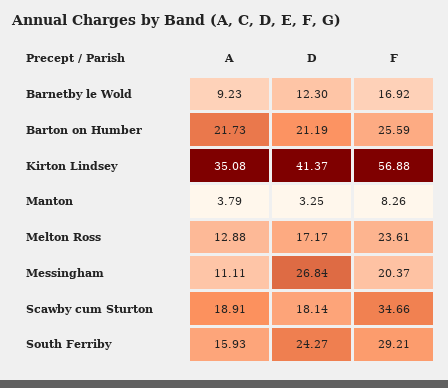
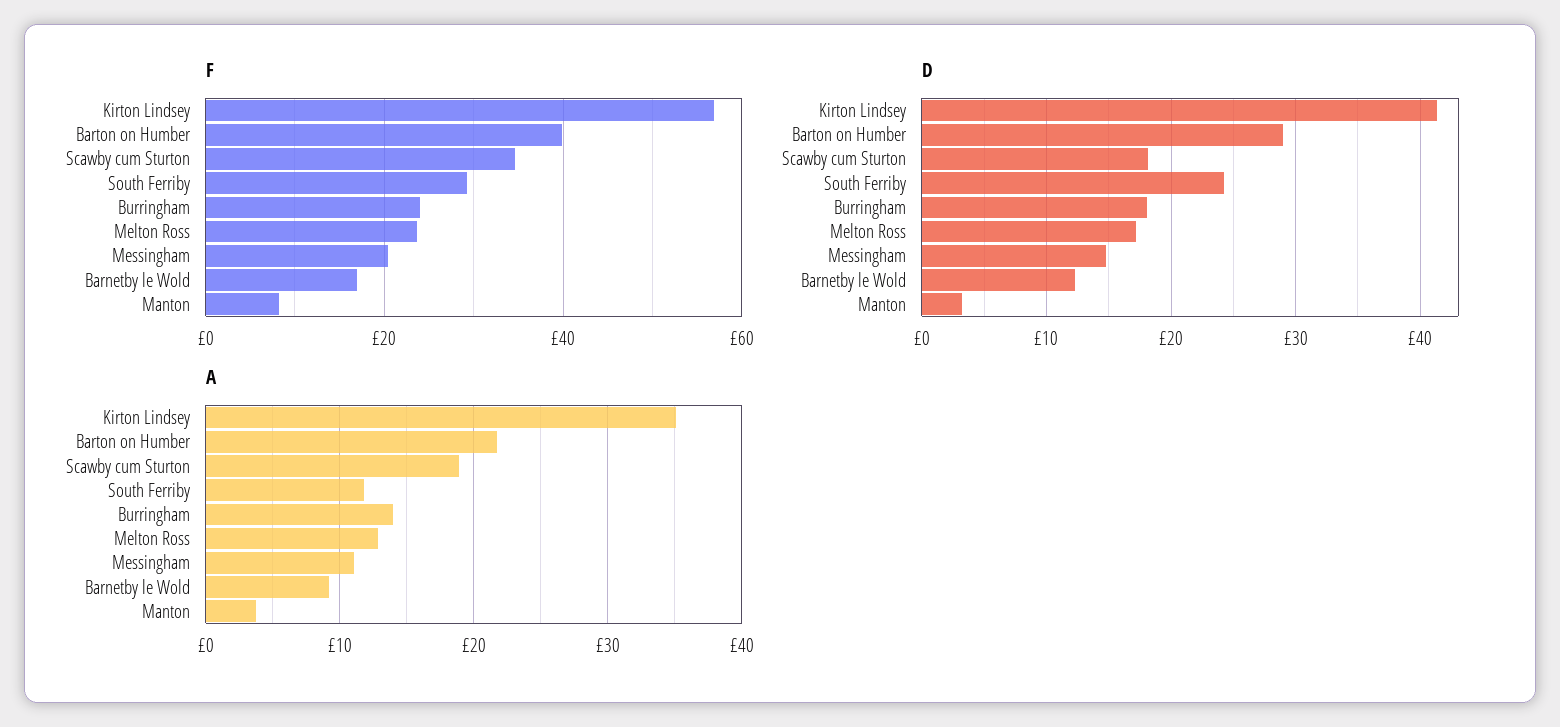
  {
    "A": {
      "Barnetby le Wold": 9.23,
      "Barton on Humber": 21.73,
      "Kirton Lindsey": 35.08,
      "Manton": 3.79,
      "Melton Ross": 12.88,
      "Messingham": 11.11,
      "Scawby cum Sturton": 18.91,
-     "South Ferriby": 15.93
+     "South Ferriby": 12,
+     "Burringham": 14
    },
    "D": {
      "Barnetby le Wold": 12.3,
-     "Barton on Humber": 21.19,
+     "Barton on Humber": 29,
      "Kirton Lindsey": 41.37,
      "Manton": 3.25,
      "Melton Ross": 17.17,
-     "Messingham": 26.84,
+     "Messingham": 15,
      "Scawby cum Sturton": 18.14,
-     "South Ferriby": 24.27
+     "South Ferriby": 24.27,
+     "Burringham": 18
    },
    "F": {
      "Barnetby le Wold": 16.92,
-     "Barton on Humber": 25.59,
+     "Barton on Humber": 40,
      "Kirton Lindsey": 56.88,
      "Manton": 8.26,
      "Melton Ross": 23.61,
      "Messingham": 20.37,
      "Scawby cum Sturton": 34.66,
-     "South Ferriby": 29.21
+     "South Ferriby": 29.21,
+     "Burringham": 24
    }
  }

